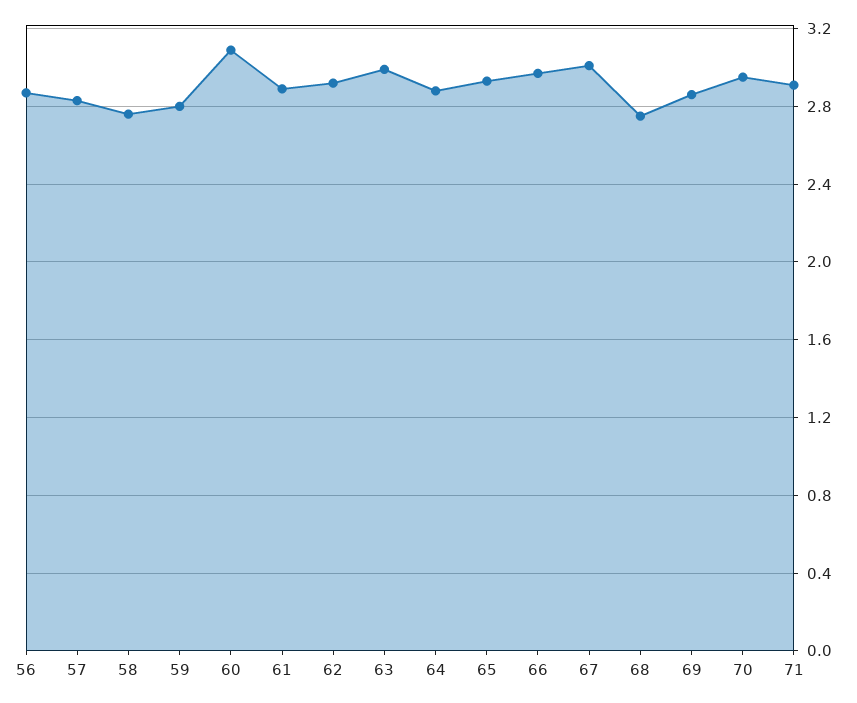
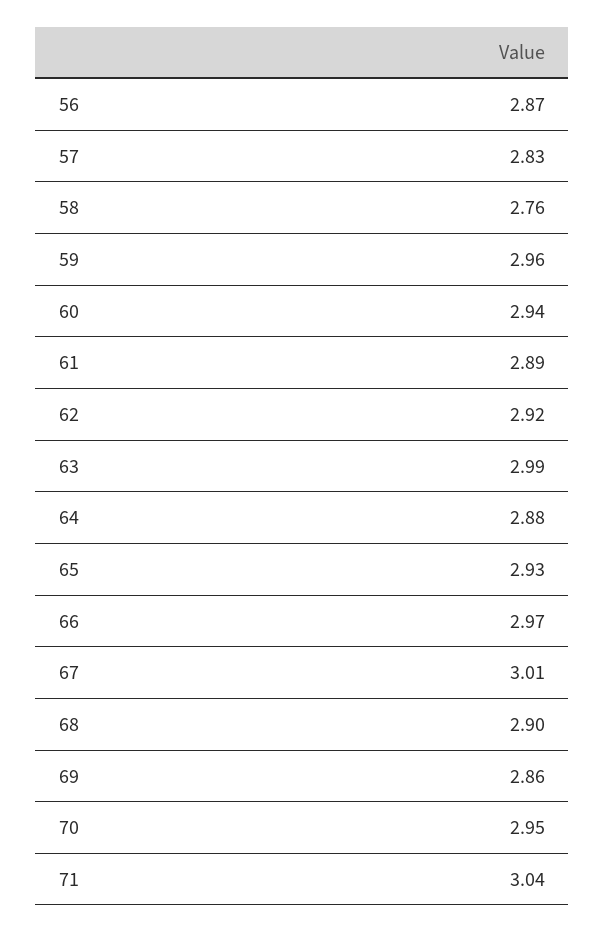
  {
    "56": 2.87,
    "57": 2.83,
    "58": 2.76,
-   "59": 2.8,
+   "59": 2.96,
-   "60": 3.1,
+   "60": 2.94,
    "61": 2.89,
    "62": 2.92,
    "63": 2.99,
    "64": 2.88,
    "65": 2.93,
    "66": 2.97,
    "67": 3.01,
-   "68": 2.75,
+   "68": 2.9,
    "69": 2.86,
    "70": 2.95,
-   "71": 2.9
+   "71": 3.04
  }

